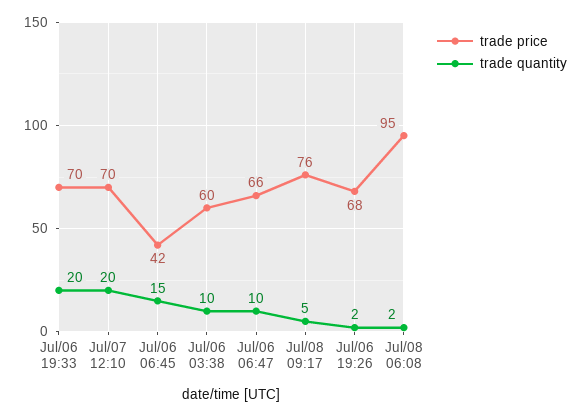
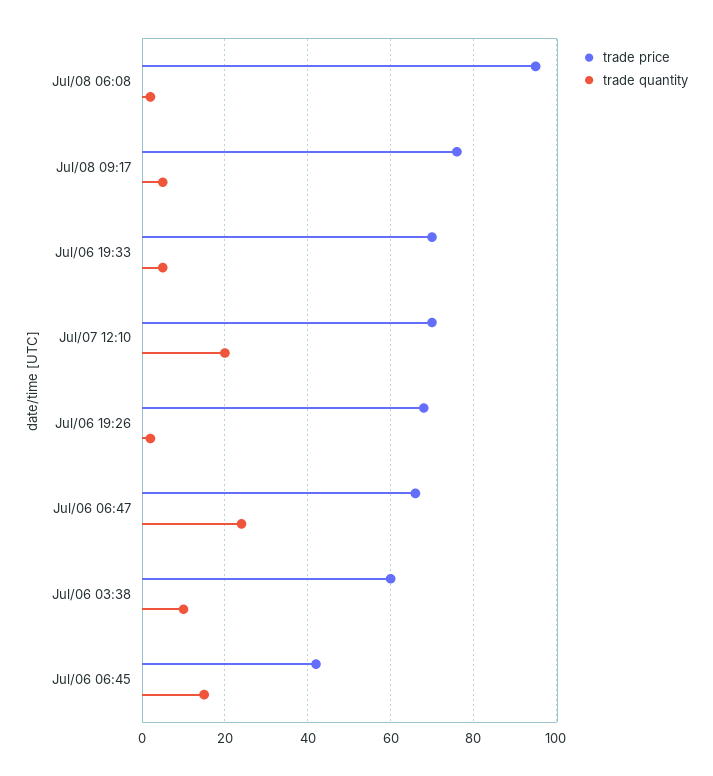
  {
    "trade price": {
      "Jul/06 19:33": 70,
      "Jul/07 12:10": 70,
      "Jul/06 06:45": 42,
      "Jul/06 03:38": 60,
      "Jul/06 06:47": 66,
      "Jul/08 09:17": 76,
      "Jul/06 19:26": 68,
      "Jul/08 06:08": 95
    },
    "trade quantity": {
-     "Jul/06 19:33": 20,
+     "Jul/06 19:33": 5,
      "Jul/07 12:10": 20,
      "Jul/06 06:45": 15,
      "Jul/06 03:38": 10,
-     "Jul/06 06:47": 10,
+     "Jul/06 06:47": 25,
      "Jul/08 09:17": 5,
      "Jul/06 19:26": 2,
      "Jul/08 06:08": 2
    }
  }

